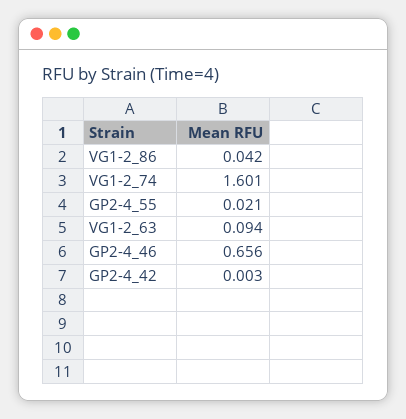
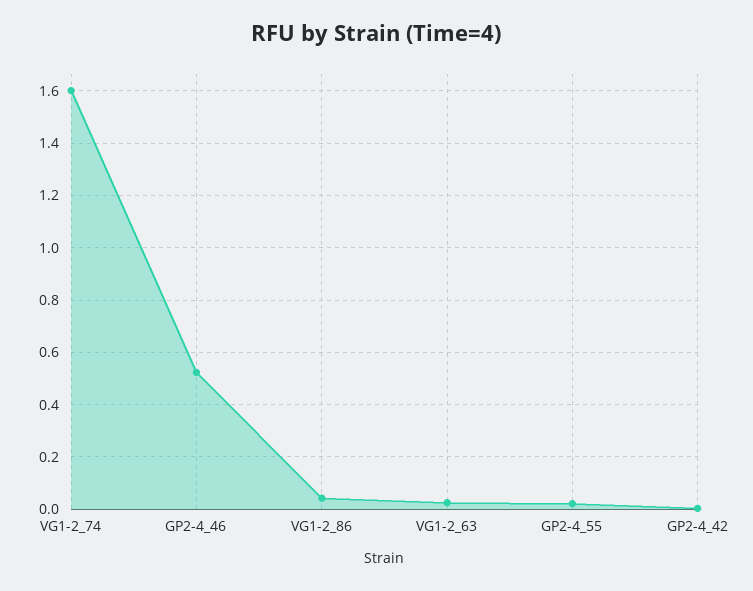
  {
    "VG1-2_86": 0.042,
    "VG1-2_74": 1.601,
    "GP2-4_55": 0.021,
-   "VG1-2_63": 0.094,
+   "VG1-2_63": 0.025,
-   "GP2-4_46": 0.656,
+   "GP2-4_46": 0.525,
    "GP2-4_42": 0.003
  }

